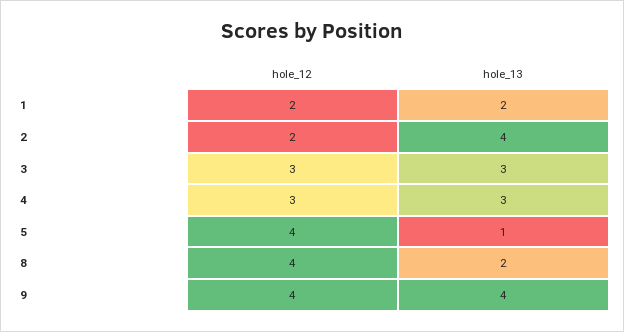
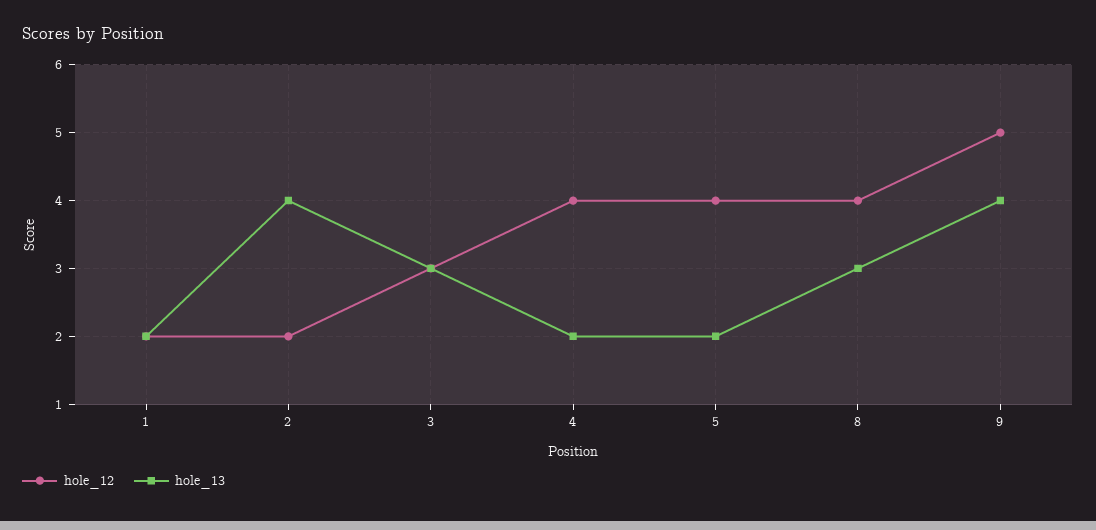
  {
    "hole_12": {
      "1": 2,
      "2": 2,
      "3": 3,
-     "4": 3,
+     "4": 4,
      "5": 4,
      "8": 4,
-     "9": 4
+     "9": 5
    },
    "hole_13": {
      "1": 2,
      "2": 4,
      "3": 3,
-     "4": 3,
+     "4": 2,
-     "5": 1,
+     "5": 2,
-     "8": 2,
+     "8": 3,
      "9": 4
    }
  }

